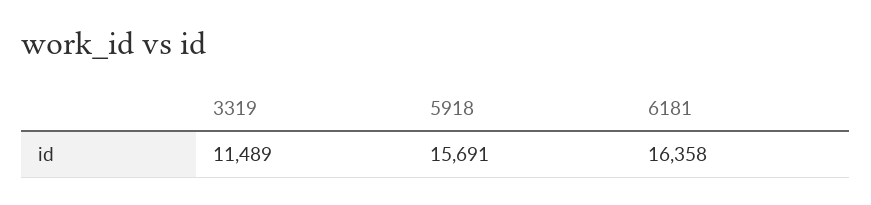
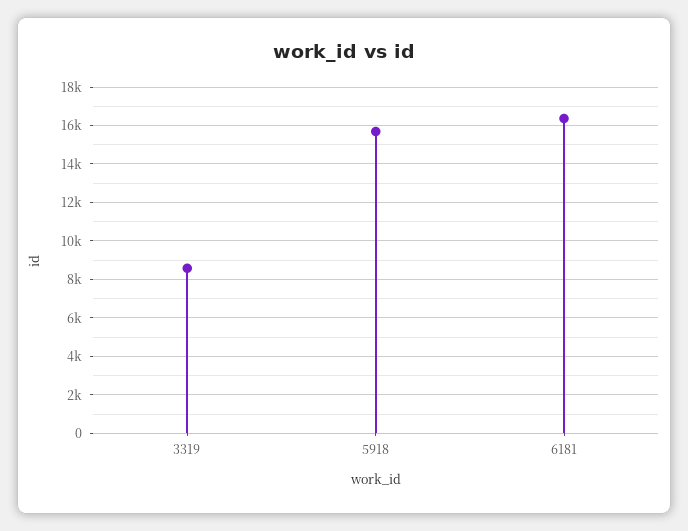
  {
-   "3319": 11489,
+   "3319": 8500,
    "5918": 15691,
    "6181": 16358
  }

